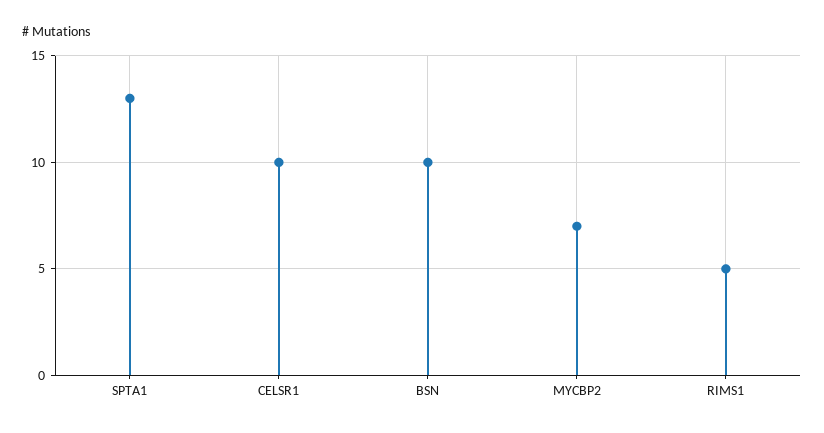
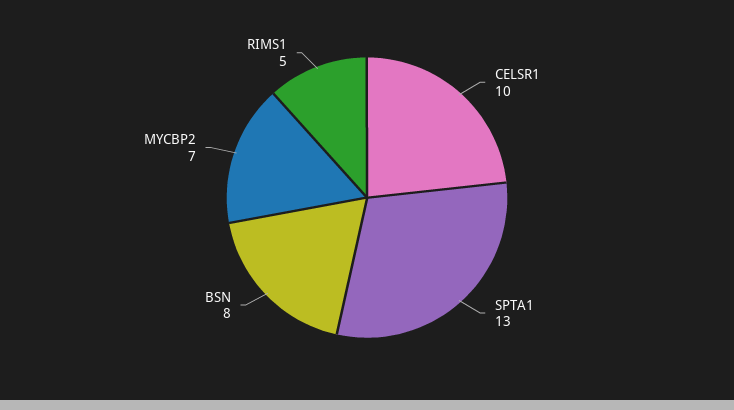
  {
    "SPTA1": 13,
    "CELSR1": 10,
-   "BSN": 10,
+   "BSN": 8,
    "MYCBP2": 7,
    "RIMS1": 5
  }

